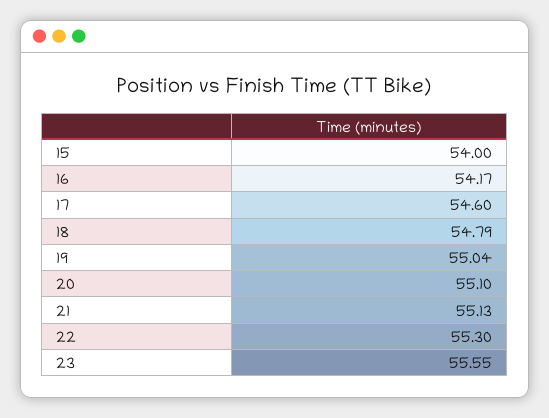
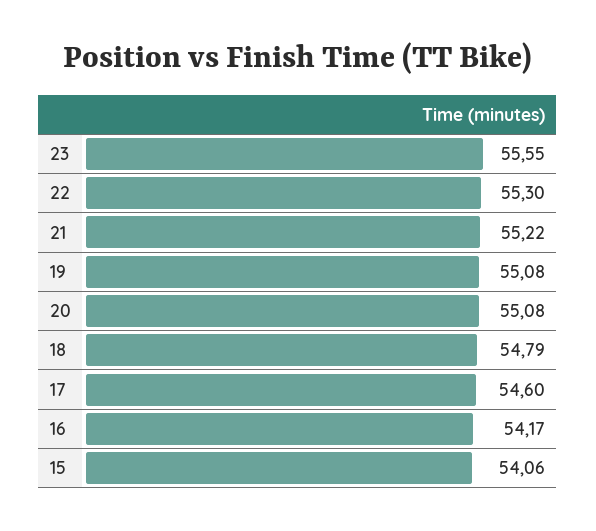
  {
-   "15": 54,
+   "15": 54.06,
    "16": 54.17,
    "17": 54.6,
    "18": 54.79,
-   "19": 55.04,
+   "19": 55.08,
-   "20": 55.1,
+   "20": 55.08,
-   "21": 55.13,
+   "21": 55.22,
    "22": 55.3,
    "23": 55.55
  }

